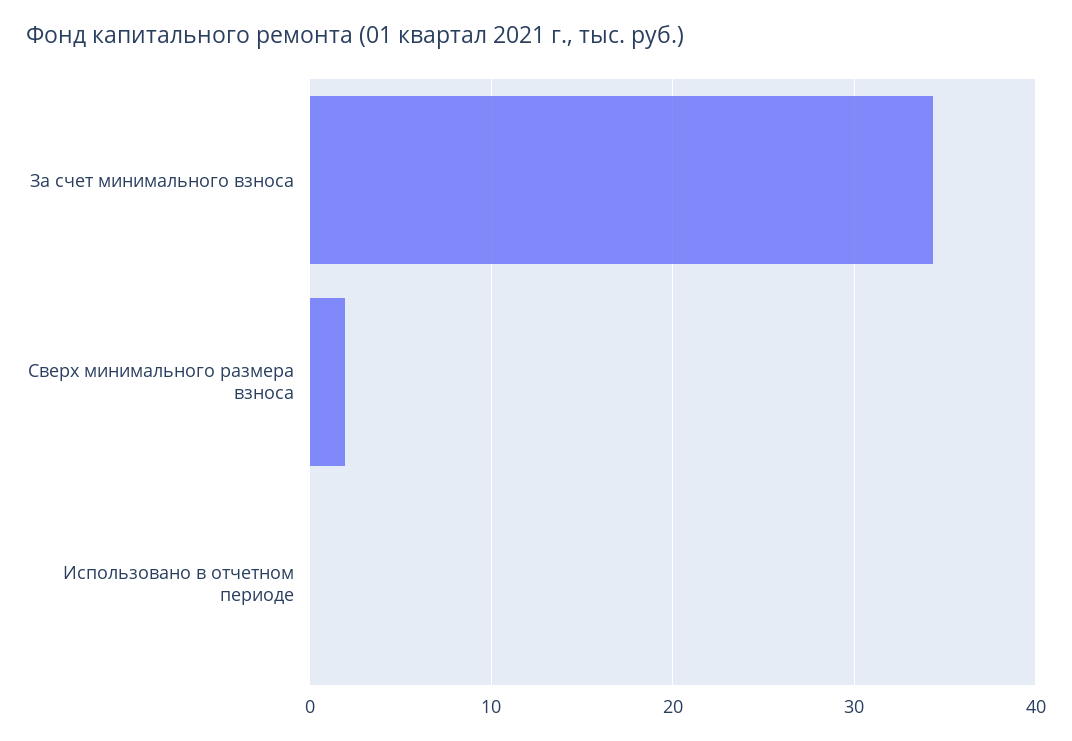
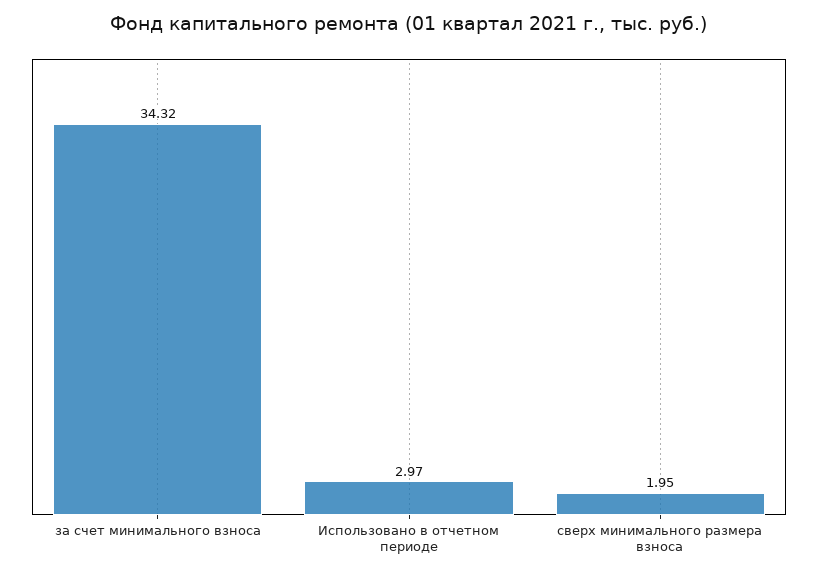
  {
    "За счет минимального взноса": 34.32,
    "Сверх минимального размера взноса": 1.95,
-   "Использовано в отчетном периоде": 0
+   "Использовано в отчетном периоде": 2.97
  }

